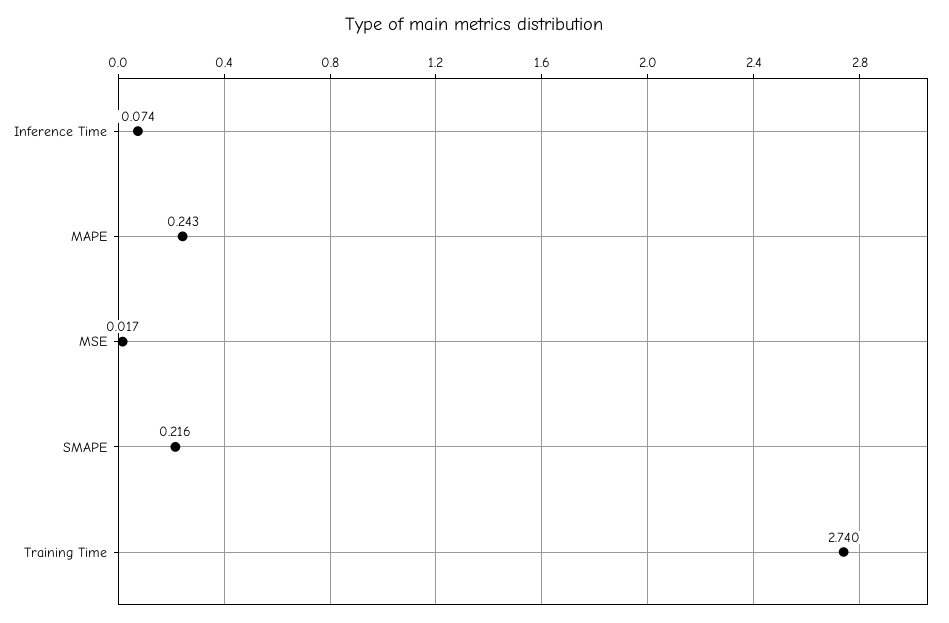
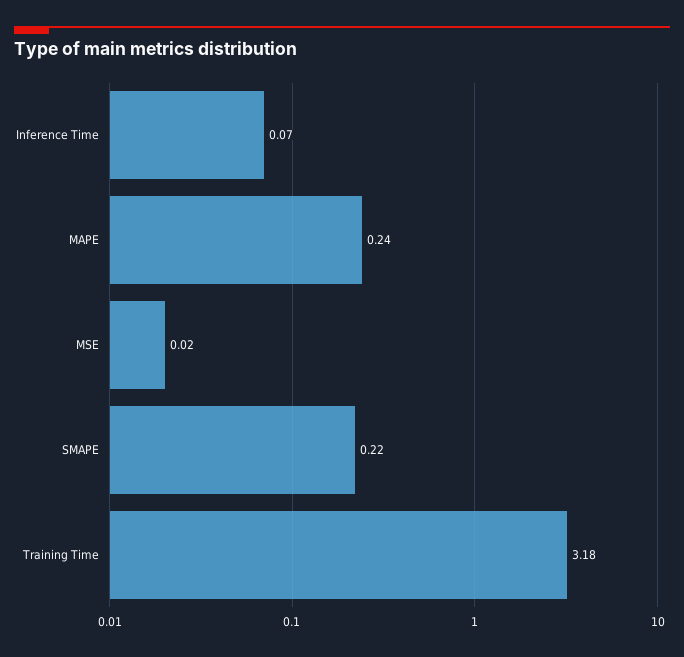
  {
    "Inference Time": 0.074,
    "MAPE": 0.243,
    "MSE": 0.017,
    "SMAPE": 0.216,
-   "Training Time": 2.74
+   "Training Time": 3.18
  }

